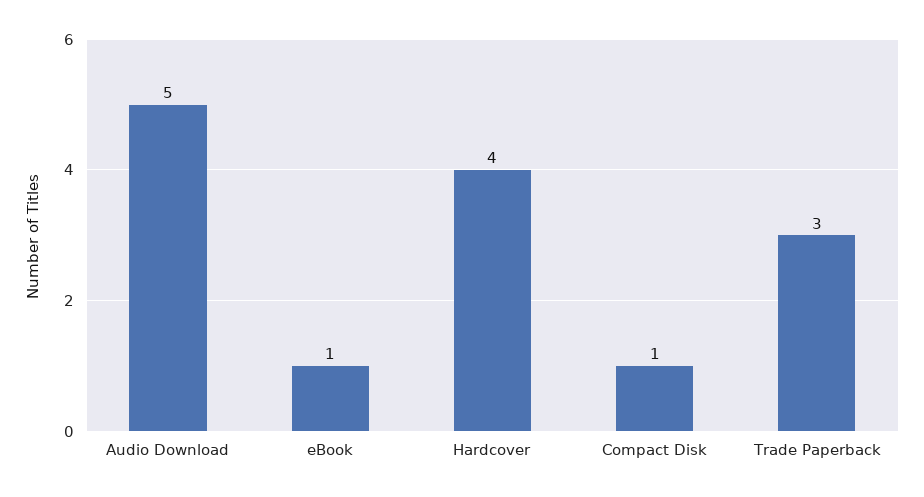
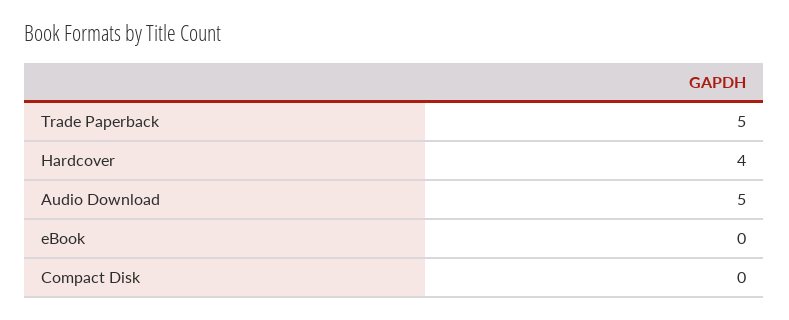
  {
    "Audio Download": 5,
-   "eBook": 1,
+   "eBook": 0,
    "Hardcover": 4,
-   "Compact Disk": 1,
+   "Compact Disk": 0,
-   "Trade Paperback": 3
+   "Trade Paperback": 5
  }

